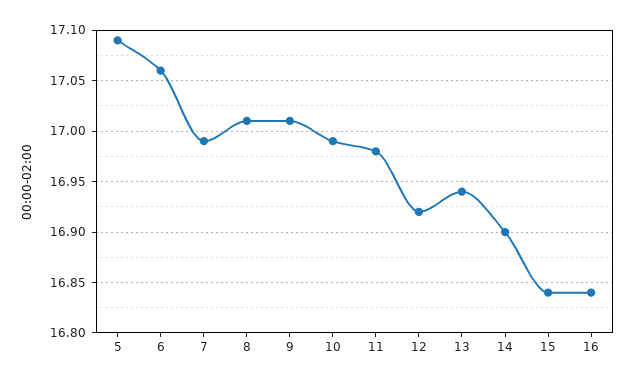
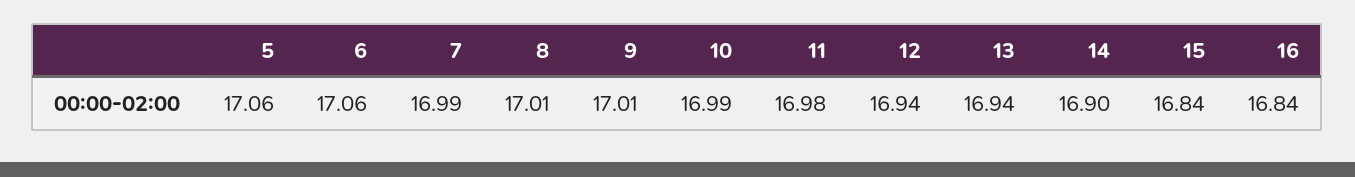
  {
-   "5": 17.09,
+   "5": 17.06,
    "6": 17.06,
    "7": 16.99,
    "8": 17.01,
    "9": 17.01,
    "10": 16.99,
    "11": 16.98,
-   "12": 16.92,
+   "12": 16.94,
    "13": 16.94,
    "14": 16.9,
    "15": 16.84,
    "16": 16.84
  }

